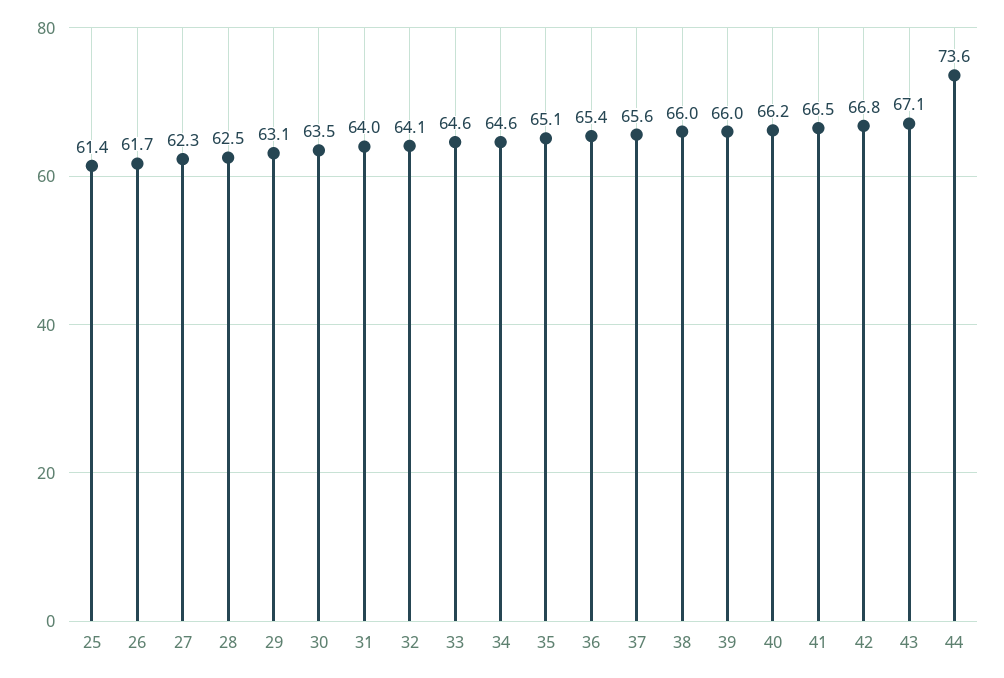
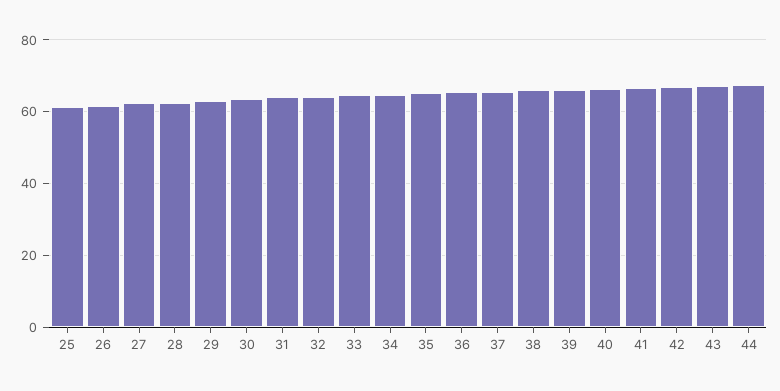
  {
    "25": 61.4,
    "26": 61.7,
    "27": 62.3,
    "28": 62.5,
    "29": 63.1,
    "30": 63.5,
    "31": 64,
    "32": 64.1,
    "33": 64.6,
    "34": 64.6,
    "35": 65.1,
    "36": 65.4,
    "37": 65.6,
    "38": 66,
    "39": 66,
    "40": 66.2,
    "41": 66.5,
    "42": 66.8,
    "43": 67.1,
-   "44": 73.6
+   "44": 68
  }

